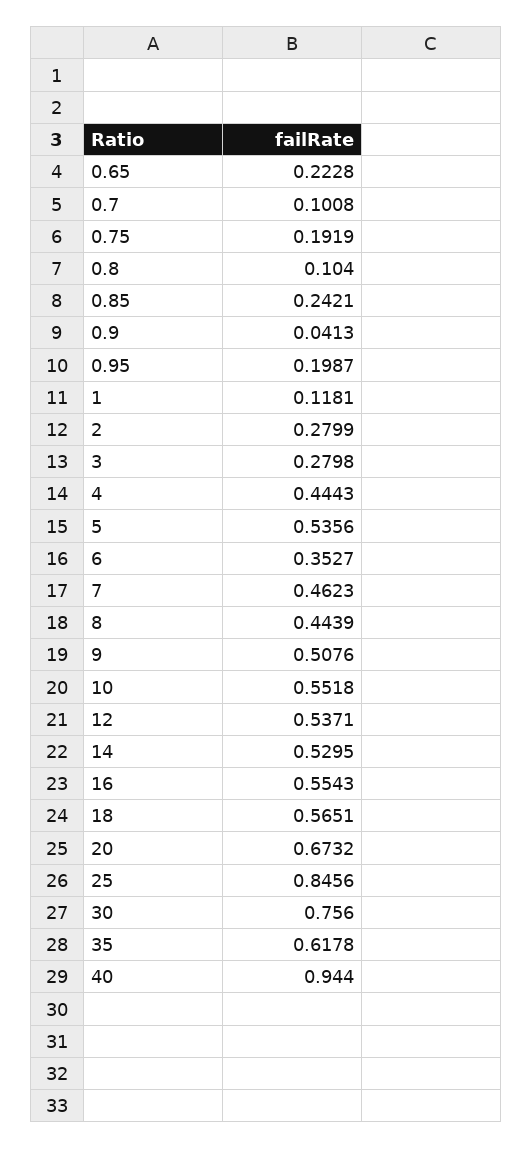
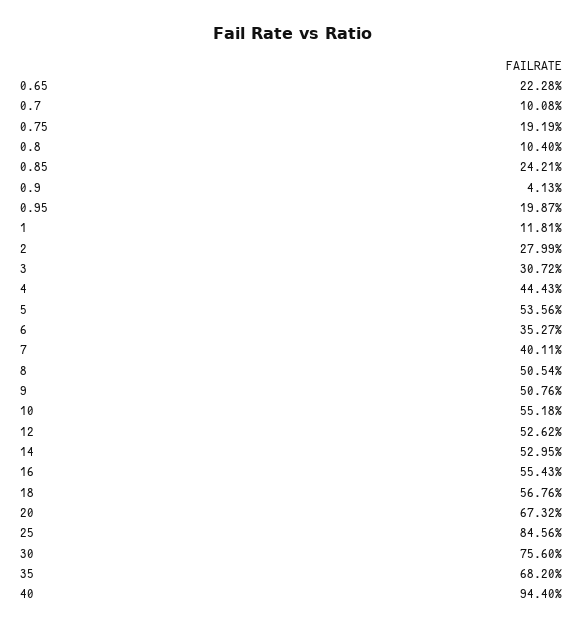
  {
    "0.65": 0.2228,
    "0.7": 0.1008,
    "0.75": 0.1919,
    "0.8": 0.104,
    "0.85": 0.2421,
    "0.9": 0.0413,
    "0.95": 0.1987,
    "1": 0.1181,
    "2": 0.2799,
-   "3": 0.2798,
+   "3": 0.3072,
    "4": 0.4443,
    "5": 0.5356,
    "6": 0.3527,
-   "7": 0.4623,
+   "7": 0.4011,
-   "8": 0.4439,
+   "8": 0.5054,
    "9": 0.5076,
    "10": 0.5518,
-   "12": 0.5371,
+   "12": 0.5262,
    "14": 0.5295,
    "16": 0.5543,
-   "18": 0.5651,
+   "18": 0.5676,
    "20": 0.6732,
    "25": 0.8456,
    "30": 0.756,
-   "35": 0.6178,
+   "35": 0.682,
    "40": 0.944
  }

